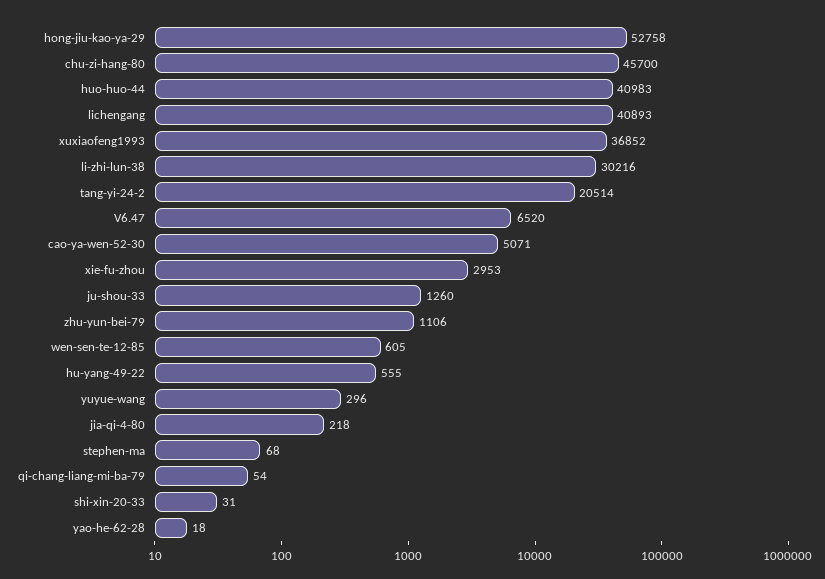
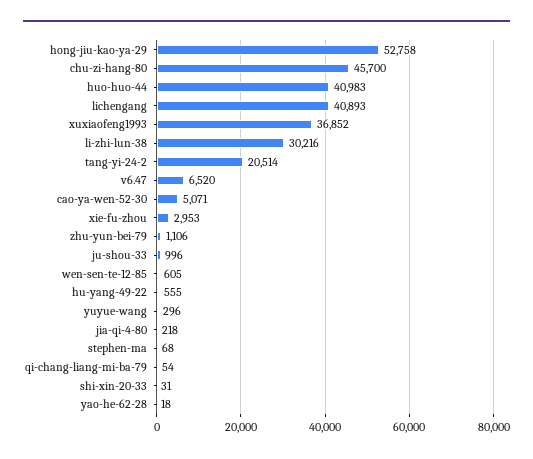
  {
    "hong-jiu-kao-ya-29": 52758,
    "chu-zi-hang-80": 45700,
    "huo-huo-44": 40983,
    "lichengang": 40893,
    "xuxiaofeng1993": 36852,
    "li-zhi-lun-38": 30216,
    "tang-yi-24-2": 20514,
    "V6.47": 6520,
    "cao-ya-wen-52-30": 5071,
    "xie-fu-zhou": 2953,
-   "ju-shou-33": 1260,
+   "ju-shou-33": 996,
    "zhu-yun-bei-79": 1106,
    "wen-sen-te-12-85": 605,
    "hu-yang-49-22": 555,
    "yuyue-wang": 296,
    "jia-qi-4-80": 218,
    "stephen-ma": 68,
    "qi-chang-liang-mi-ba-79": 54,
    "shi-xin-20-33": 31,
    "yao-he-62-28": 18
  }

